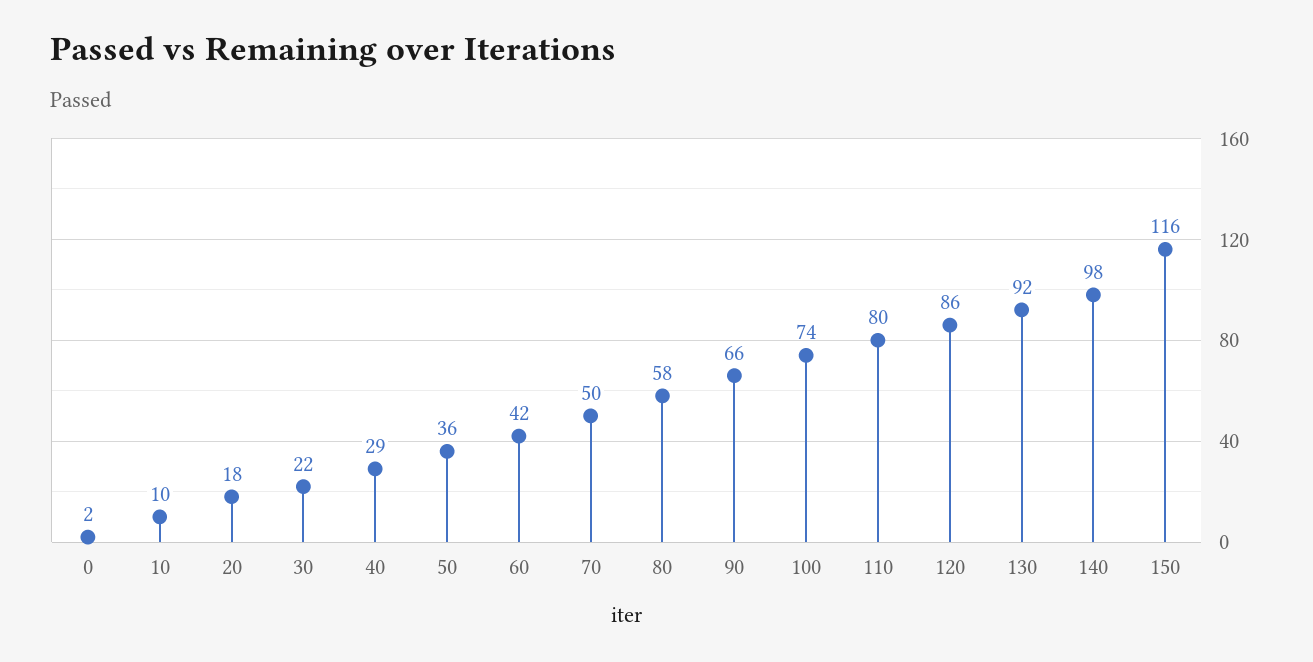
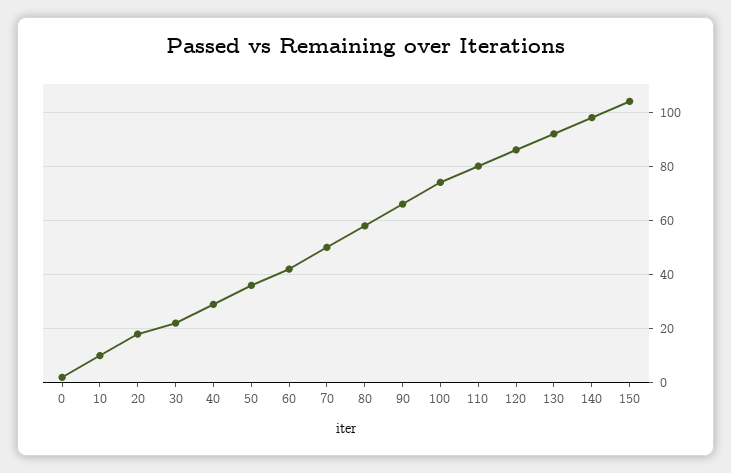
  {
    "0": 2,
    "10": 10,
    "20": 18,
    "30": 22,
    "40": 29,
    "50": 36,
    "60": 42,
    "70": 50,
    "80": 58,
    "90": 66,
    "100": 74,
    "110": 80,
    "120": 86,
    "130": 92,
    "140": 98,
-   "150": 116
+   "150": 105
  }

